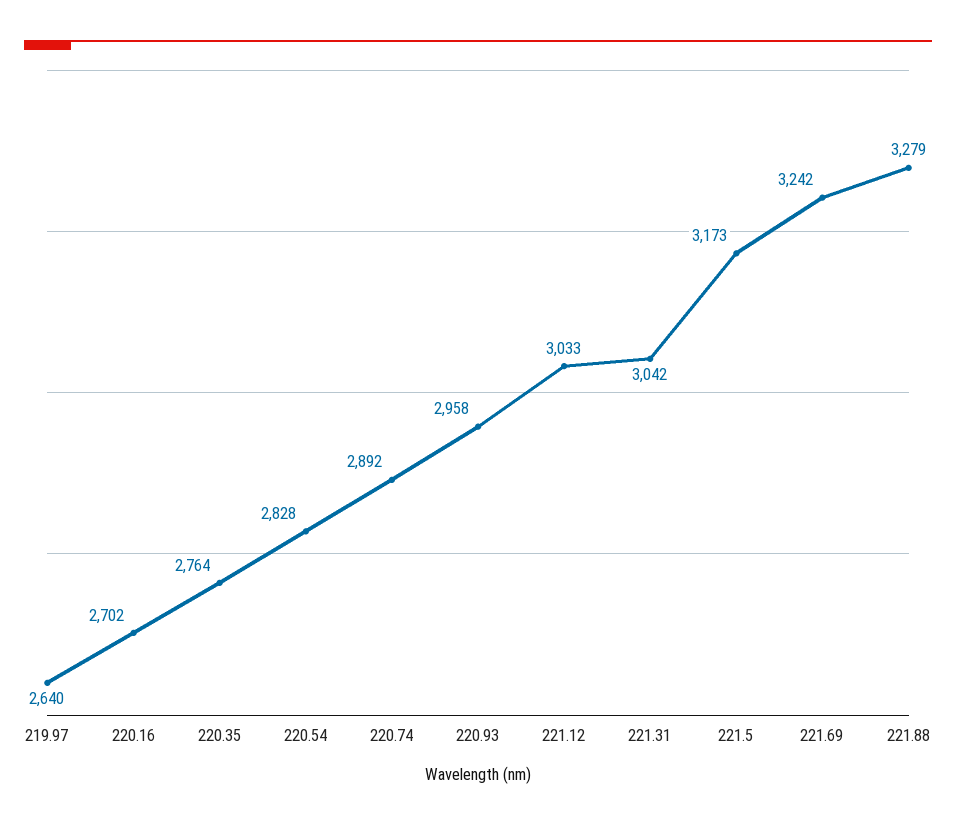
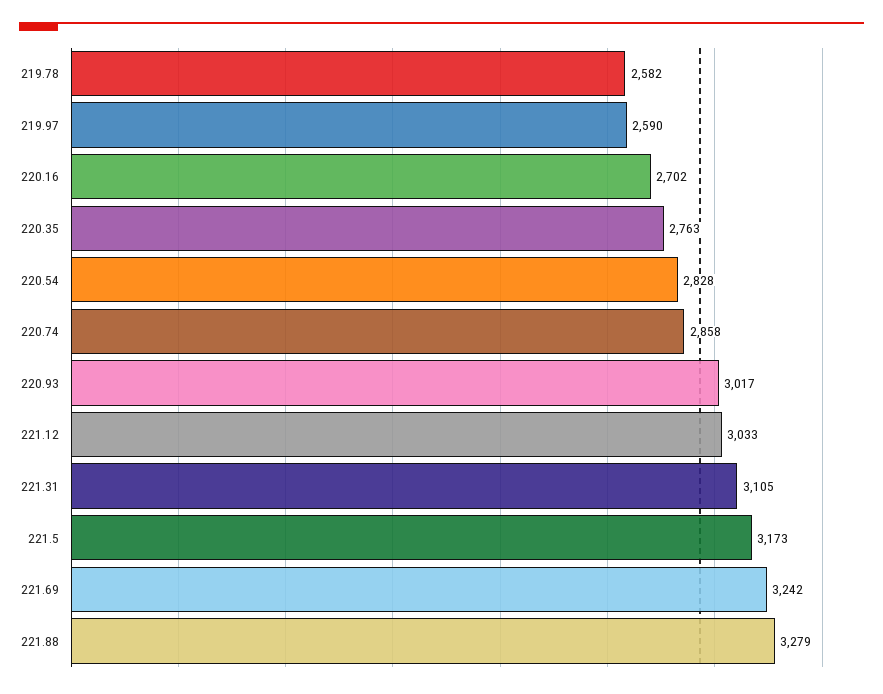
  {
-   "219.97": 2640,
+   "219.97": 2590,
    "220.16": 2702,
-   "220.35": 2764,
+   "220.35": 2763,
    "220.54": 2828,
-   "220.74": 2892,
+   "220.74": 2858,
-   "220.93": 2958,
+   "220.93": 3017,
    "221.12": 3033,
-   "221.31": 3042,
+   "221.31": 3105,
    "221.5": 3173,
    "221.69": 3242,
-   "221.88": 3279
+   "221.88": 3279,
+   "219.78": 2582
  }

